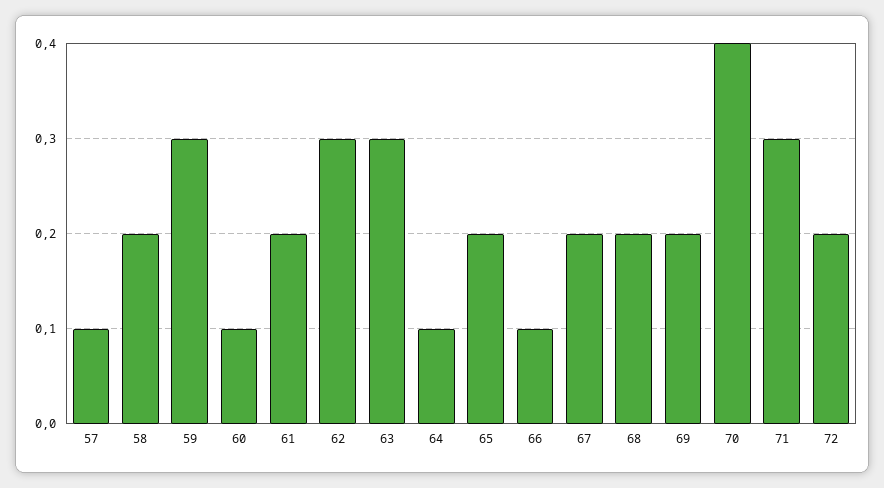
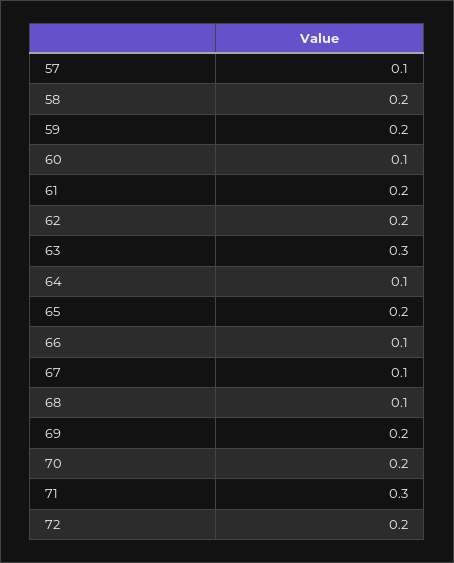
  {
    "57": 0.1,
    "58": 0.2,
-   "59": 0.3,
+   "59": 0.2,
    "60": 0.1,
    "61": 0.2,
-   "62": 0.3,
+   "62": 0.2,
    "63": 0.3,
    "64": 0.1,
    "65": 0.2,
    "66": 0.1,
-   "67": 0.2,
+   "67": 0.1,
-   "68": 0.2,
+   "68": 0.1,
    "69": 0.2,
-   "70": 0.4,
+   "70": 0.2,
    "71": 0.3,
    "72": 0.2
  }

